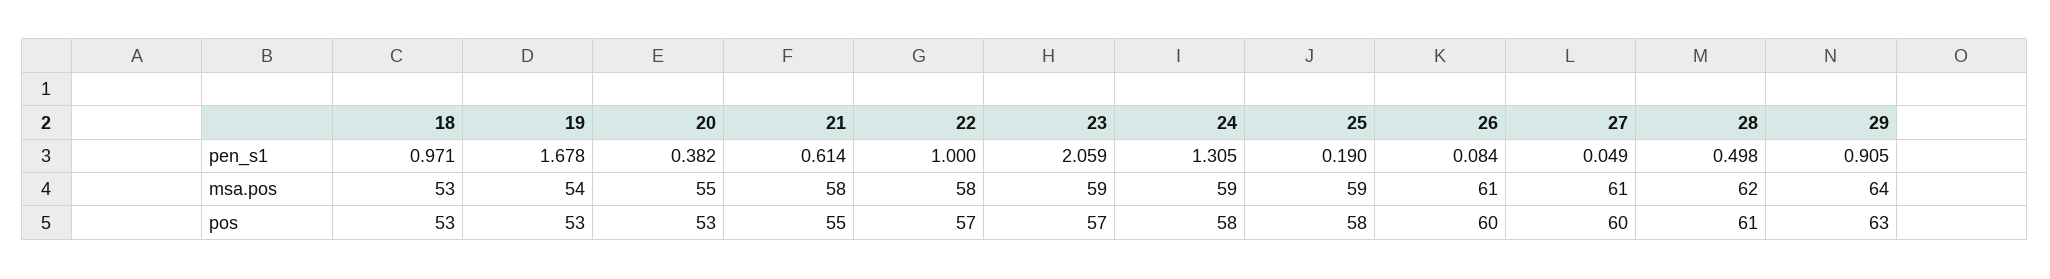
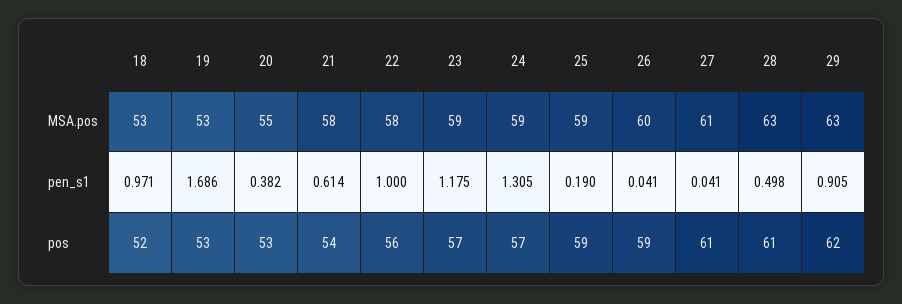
  {
    "18": {
      "pen_s1": 0.971,
      "msa.pos": 53,
-     "pos": 53
+     "pos": 52
    },
    "19": {
-     "pen_s1": 1.678,
+     "pen_s1": 1.686,
-     "msa.pos": 54,
+     "msa.pos": 53,
      "pos": 53
    },
    "20": {
      "pen_s1": 0.382,
      "msa.pos": 55,
      "pos": 53
    },
    "21": {
      "pen_s1": 0.614,
      "msa.pos": 58,
-     "pos": 55
+     "pos": 54
    },
    "22": {
      "pen_s1": 1,
      "msa.pos": 58,
-     "pos": 57
+     "pos": 56
    },
    "23": {
-     "pen_s1": 2.059,
+     "pen_s1": 1.175,
      "msa.pos": 59,
      "pos": 57
    },
    "24": {
      "pen_s1": 1.305,
      "msa.pos": 59,
-     "pos": 58
+     "pos": 57
    },
    "25": {
      "pen_s1": 0.19,
      "msa.pos": 59,
-     "pos": 58
+     "pos": 59
    },
    "26": {
-     "pen_s1": 0.084,
+     "pen_s1": 0.041,
-     "msa.pos": 61,
+     "msa.pos": 60,
-     "pos": 60
+     "pos": 59
    },
    "27": {
-     "pen_s1": 0.049,
+     "pen_s1": 0.041,
      "msa.pos": 61,
-     "pos": 60
+     "pos": 61
    },
    "28": {
      "pen_s1": 0.498,
-     "msa.pos": 62,
+     "msa.pos": 63,
      "pos": 61
    },
    "29": {
      "pen_s1": 0.905,
-     "msa.pos": 64,
+     "msa.pos": 63,
-     "pos": 63
+     "pos": 62
    }
  }

